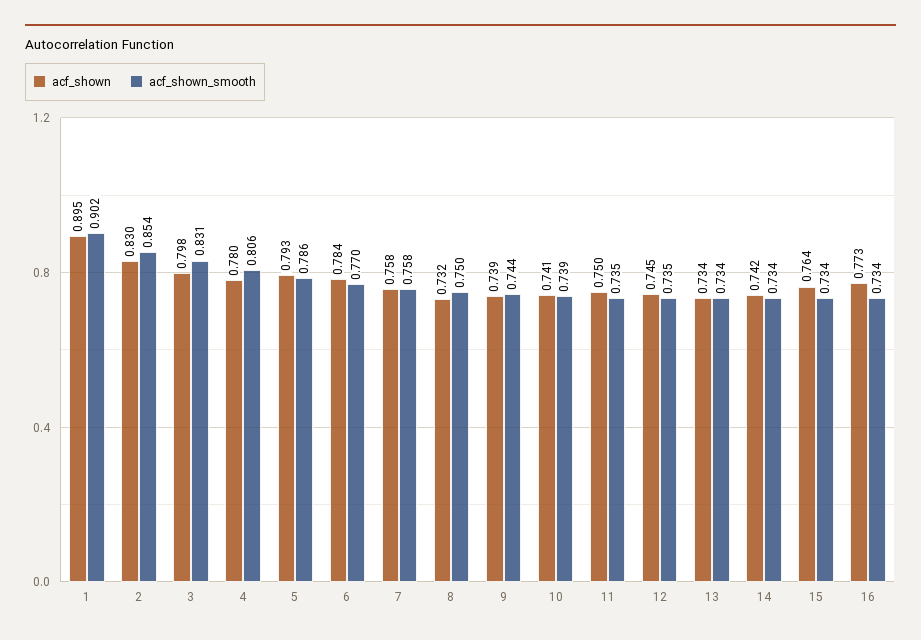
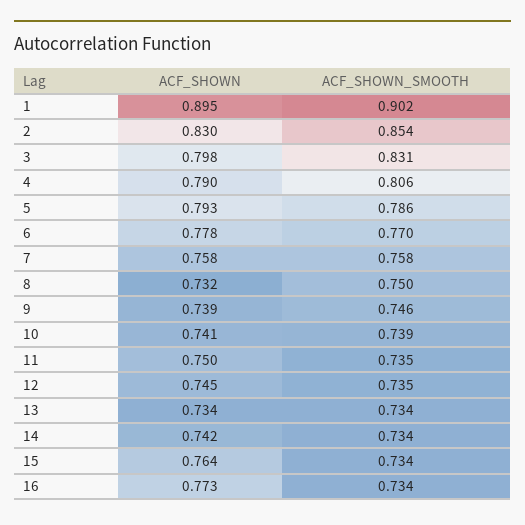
  {
    "acf_shown": {
      "1": 0.895,
      "2": 0.83,
      "3": 0.798,
-     "4": 0.78,
+     "4": 0.79,
      "5": 0.793,
-     "6": 0.784,
+     "6": 0.778,
      "7": 0.758,
      "8": 0.732,
      "9": 0.739,
      "10": 0.741,
      "11": 0.75,
      "12": 0.745,
      "13": 0.734,
      "14": 0.742,
      "15": 0.764,
      "16": 0.773
    },
    "acf_shown_smooth": {
      "1": 0.902,
      "2": 0.854,
      "3": 0.831,
      "4": 0.806,
      "5": 0.786,
      "6": 0.77,
      "7": 0.758,
      "8": 0.75,
-     "9": 0.744,
+     "9": 0.746,
      "10": 0.739,
      "11": 0.735,
      "12": 0.735,
      "13": 0.734,
      "14": 0.734,
      "15": 0.734,
      "16": 0.734
    }
  }

